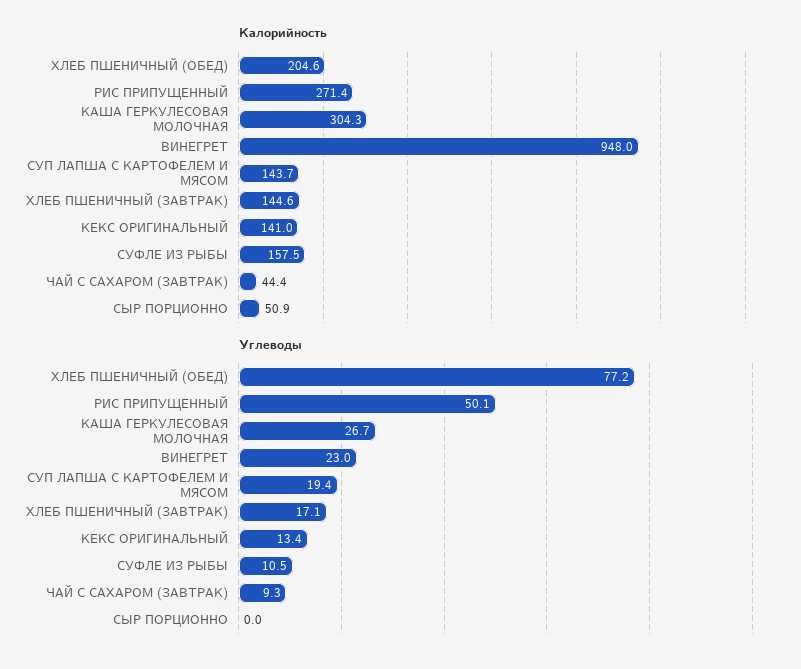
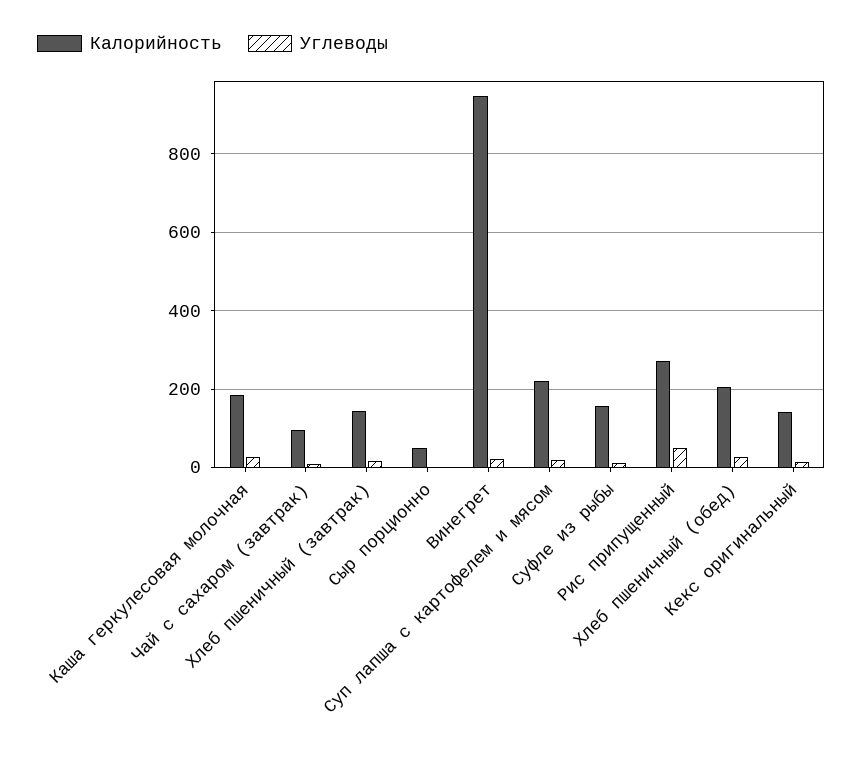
  {
    "Калорийность": {
      "ХЛЕБ ПШЕНИЧНЫЙ (ОБЕД)": 204.6,
      "РИС ПРИПУЩЕННЫЙ": 271.4,
-     "КАША ГЕРКУЛЕСОВАЯ МОЛОЧНАЯ": 304.3,
+     "КАША ГЕРКУЛЕСОВАЯ МОЛОЧНАЯ": 180,
      "ВИНЕГРЕТ": 948,
-     "СУП ЛАПША С КАРТОФЕЛЕМ И МЯСОМ": 143.7,
+     "СУП ЛАПША С КАРТОФЕЛЕМ И МЯСОМ": 220,
      "ХЛЕБ ПШЕНИЧНЫЙ (ЗАВТРАК)": 144.6,
      "КЕКС ОРИГИНАЛЬНЫЙ": 141,
      "СУФЛЕ ИЗ РЫБЫ": 157.5,
-     "ЧАЙ С САХАРОМ (ЗАВТРАК)": 44.4,
+     "ЧАЙ С САХАРОМ (ЗАВТРАК)": 100,
      "СЫР ПОРЦИОННО": 50.9
    },
    "Углеводы": {
-     "ХЛЕБ ПШЕНИЧНЫЙ (ОБЕД)": 77.2,
+     "ХЛЕБ ПШЕНИЧНЫЙ (ОБЕД)": 20,
      "РИС ПРИПУЩЕННЫЙ": 50.1,
      "КАША ГЕРКУЛЕСОВАЯ МОЛОЧНАЯ": 26.7,
      "ВИНЕГРЕТ": 23,
      "СУП ЛАПША С КАРТОФЕЛЕМ И МЯСОМ": 19.4,
      "ХЛЕБ ПШЕНИЧНЫЙ (ЗАВТРАК)": 17.1,
      "КЕКС ОРИГИНАЛЬНЫЙ": 13.4,
      "СУФЛЕ ИЗ РЫБЫ": 10.5,
      "ЧАЙ С САХАРОМ (ЗАВТРАК)": 9.3,
      "СЫР ПОРЦИОННО": 0
    }
  }

